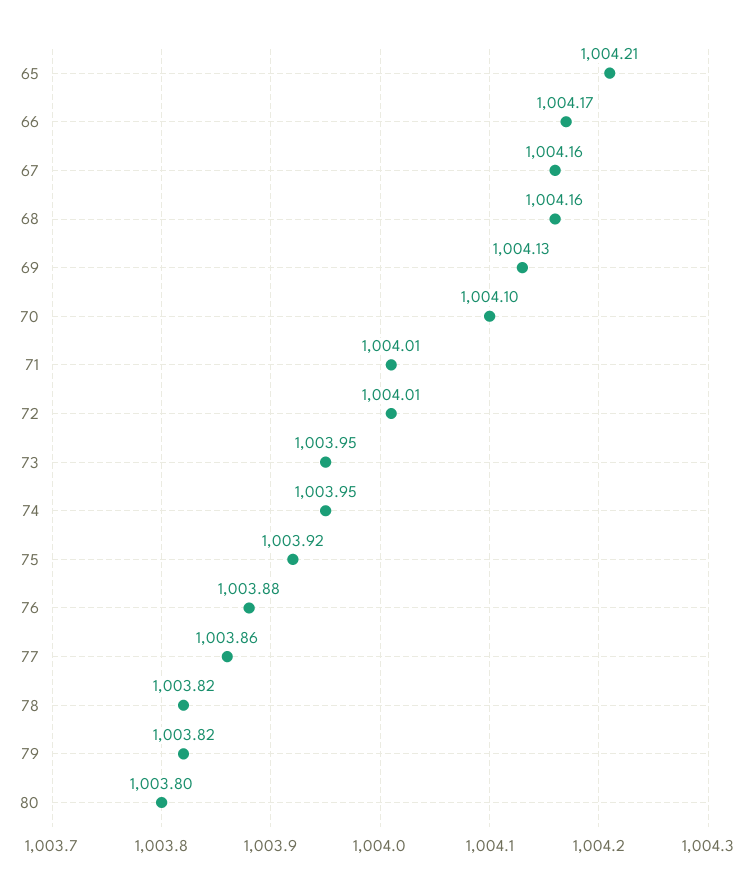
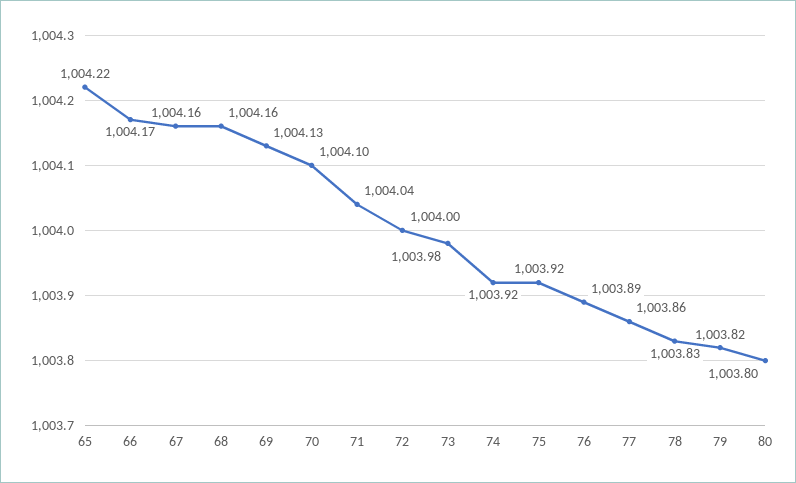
  {
-   "65": 1004.21,
+   "65": 1004.22,
    "66": 1004.17,
    "67": 1004.16,
    "68": 1004.16,
    "69": 1004.13,
    "70": 1004.1,
-   "71": 1004.01,
+   "71": 1004.04,
-   "72": 1004.01,
+   "72": 1004,
-   "73": 1003.95,
+   "73": 1003.98,
-   "74": 1003.95,
+   "74": 1003.92,
    "75": 1003.92,
-   "76": 1003.88,
+   "76": 1003.89,
    "77": 1003.86,
-   "78": 1003.82,
+   "78": 1003.83,
    "79": 1003.82,
    "80": 1003.8
  }

